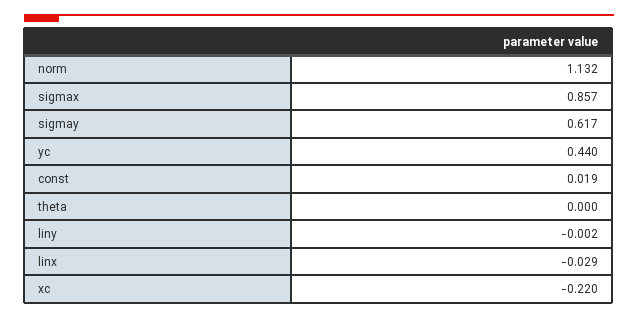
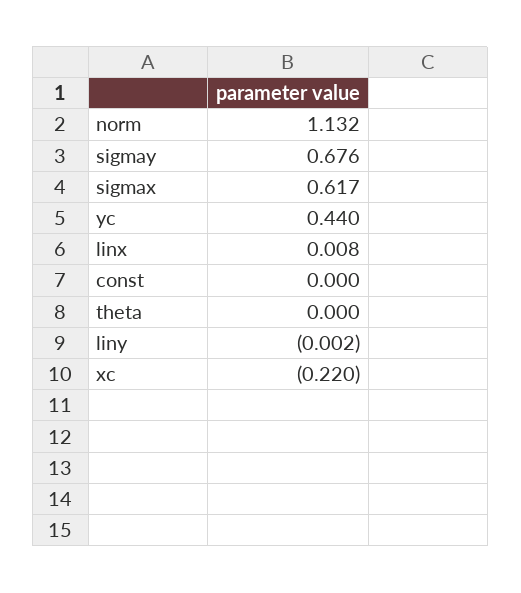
  {
    "norm": 1.132,
-   "sigmax": 0.857,
+   "sigmax": 0.617,
-   "sigmay": 0.617,
+   "sigmay": 0.676,
    "yc": 0.44,
-   "const": 0.019,
+   "const": 0,
    "theta": 0,
    "liny": -0.002,
-   "linx": -0.029,
+   "linx": 0.008,
    "xc": -0.22
  }

